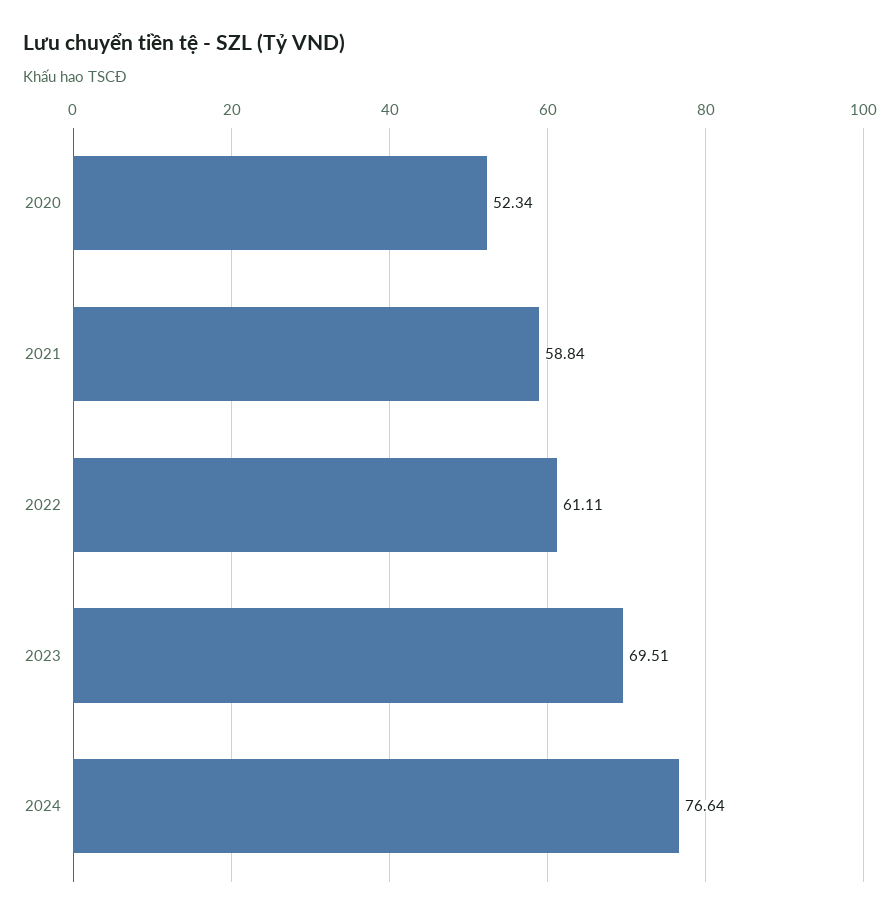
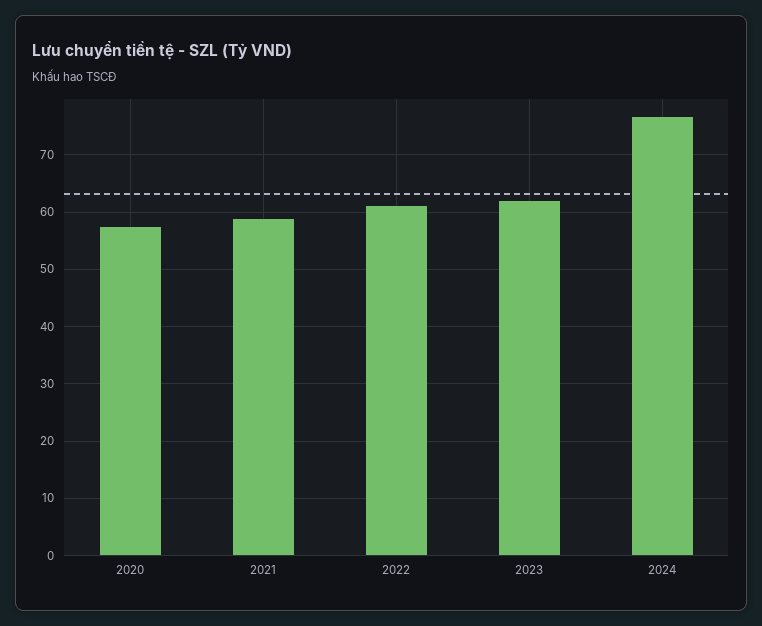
  {
-   "2020": 52.34,
+   "2020": 58,
    "2021": 58.84,
    "2022": 61.11,
-   "2023": 69.51,
+   "2023": 62,
    "2024": 76.64
  }

